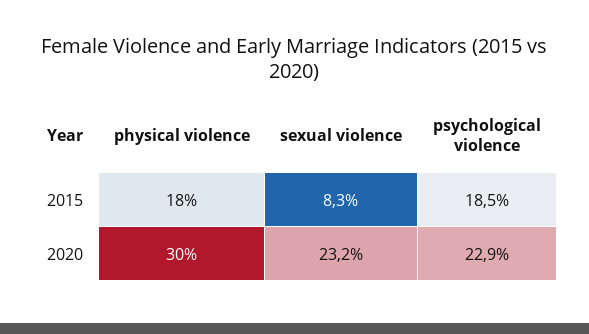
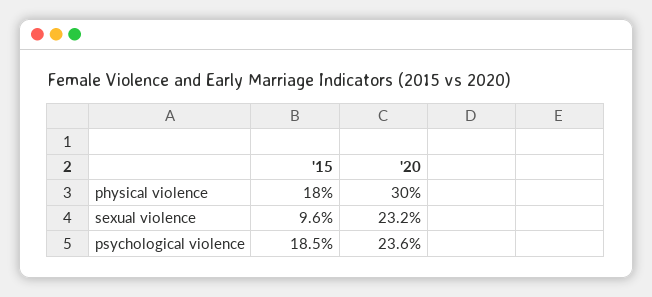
  {
    "physical violence": {
      "2015": 18,
      "2020": 30
    },
    "sexual violence": {
-     "2015": 8.3,
+     "2015": 9.6,
      "2020": 23.2
    },
    "psychological violence": {
      "2015": 18.5,
-     "2020": 22.9
+     "2020": 23.6
    }
  }

